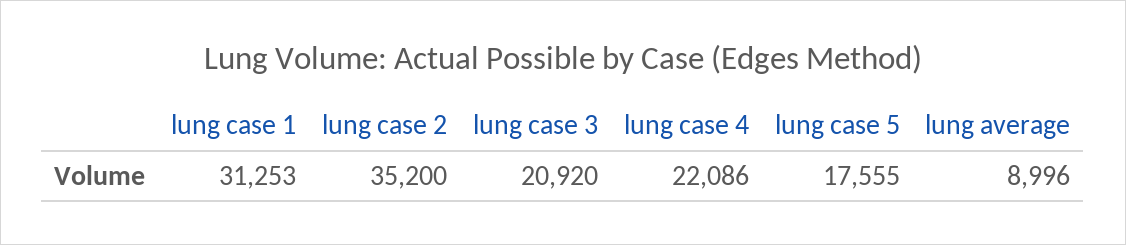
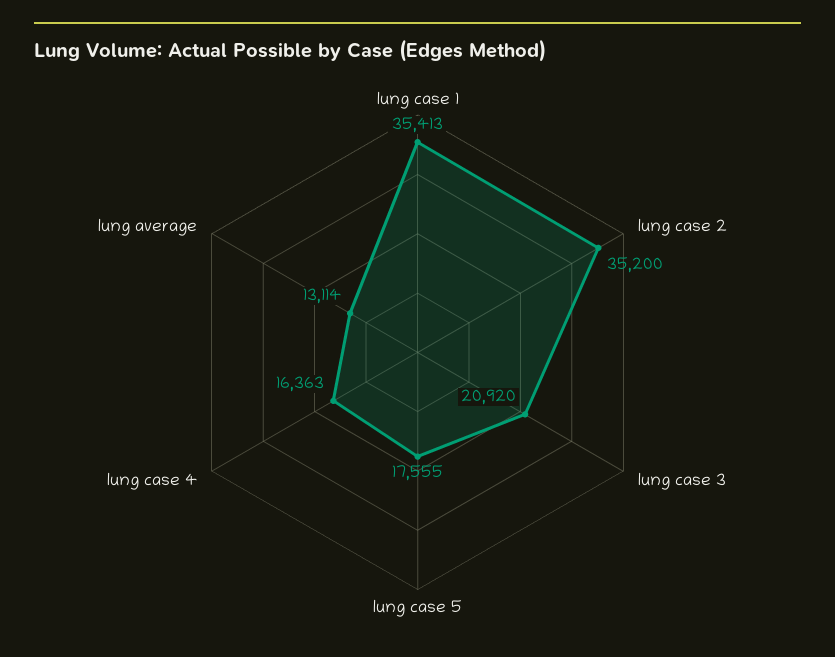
  {
-   "lung case 1": 31253,
+   "lung case 1": 35413,
    "lung case 2": 35200,
    "lung case 3": 20920,
-   "lung case 4": 22086,
+   "lung case 4": 16363,
    "lung case 5": 17555,
-   "lung average": 8996
+   "lung average": 13114
  }

